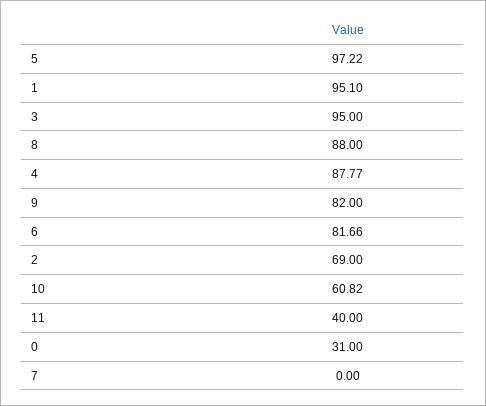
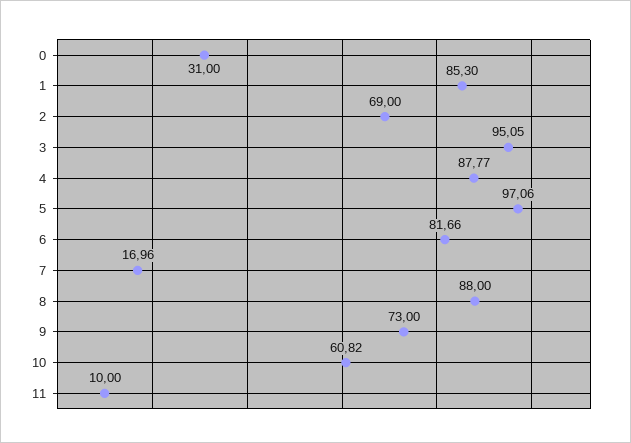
  {
-   "5": 97.22,
+   "5": 97.06,
-   "1": 95.1,
+   "1": 85.3,
-   "3": 95,
+   "3": 95.05,
    "8": 88,
    "4": 87.77,
-   "9": 82,
+   "9": 73,
    "6": 81.66,
    "2": 69,
    "10": 60.82,
-   "11": 40,
+   "11": 10,
    "0": 31,
-   "7": 0
+   "7": 16.96
  }

